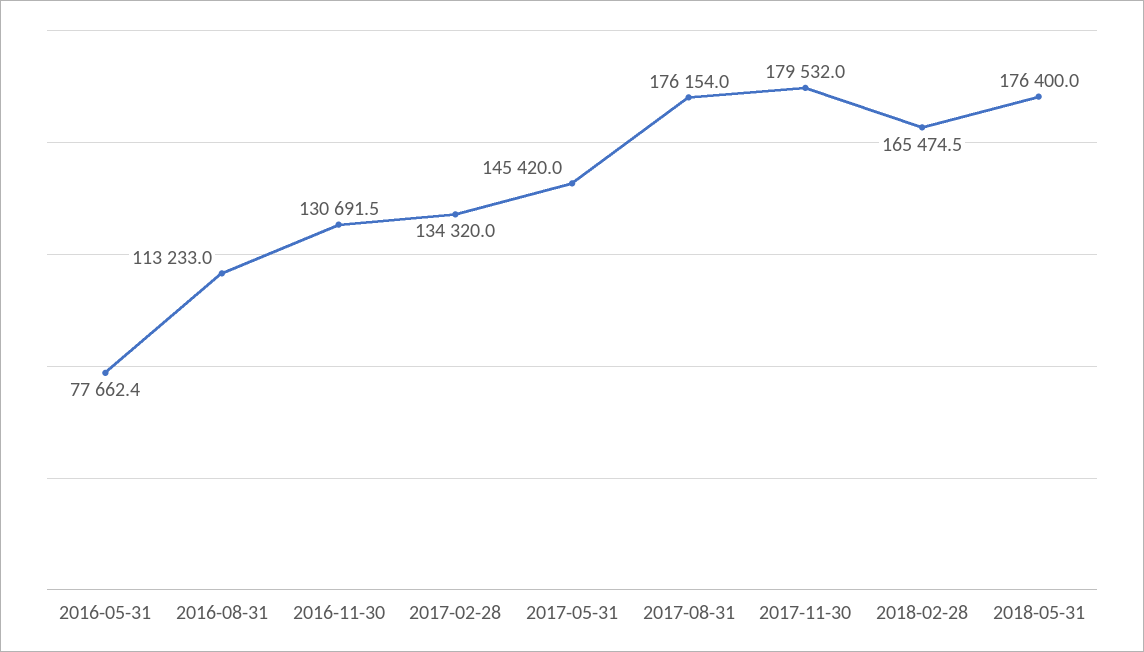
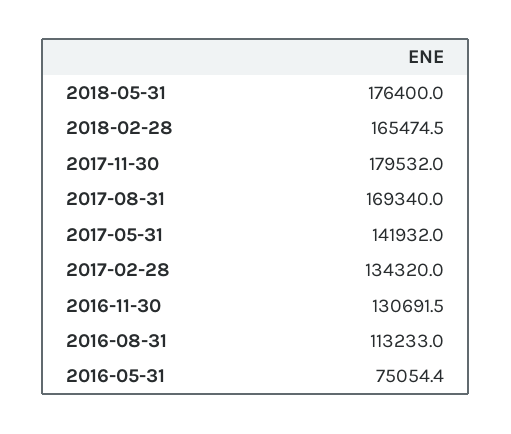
  {
-   "2016-05-31": 77662.4,
+   "2016-05-31": 75054.4,
    "2016-08-31": 113233,
    "2016-11-30": 130691.5,
    "2017-02-28": 134320,
-   "2017-05-31": 145420,
+   "2017-05-31": 141932,
-   "2017-08-31": 176154,
+   "2017-08-31": 169340,
    "2017-11-30": 179532,
    "2018-02-28": 165474.5,
    "2018-05-31": 176400
  }

